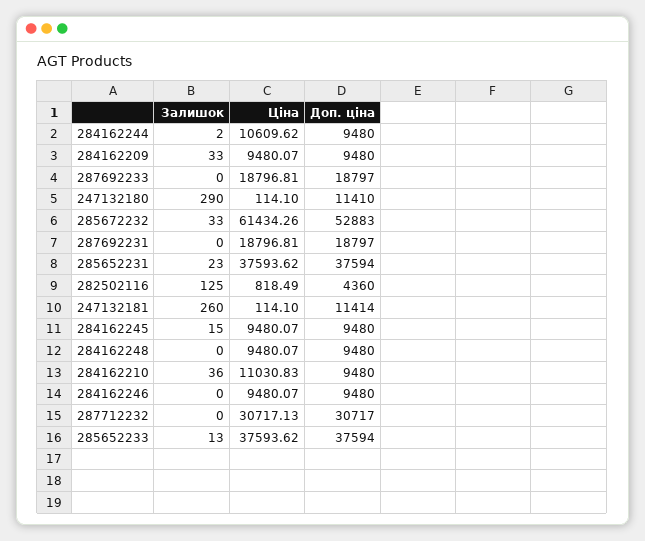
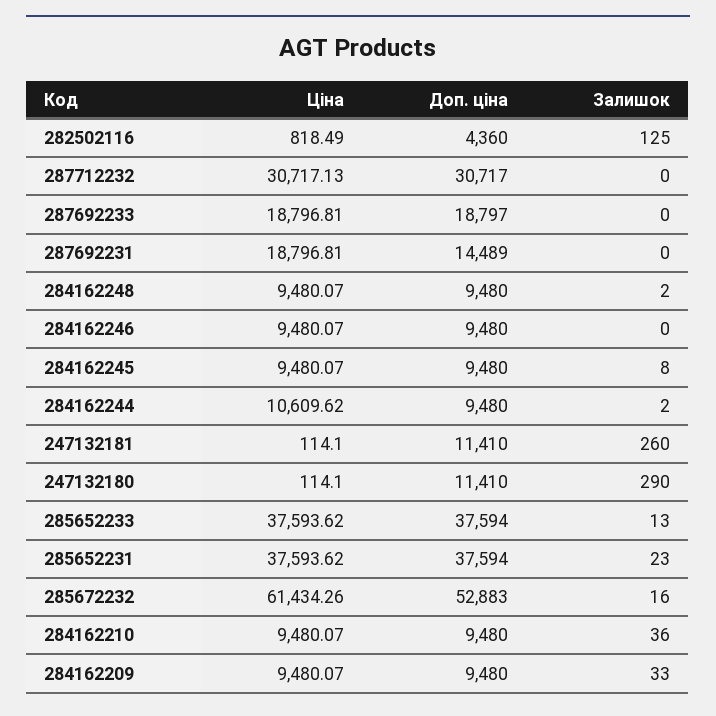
  {
    "Залишок": {
      "284162244": 2,
      "284162209": 33,
      "287692233": 0,
      "247132180": 290,
-     "285672232": 33,
+     "285672232": 16,
      "287692231": 0,
      "285652231": 23,
      "282502116": 125,
      "247132181": 260,
-     "284162245": 15,
+     "284162245": 8,
-     "284162248": 0,
+     "284162248": 2,
      "284162210": 36,
      "284162246": 0,
      "287712232": 0,
      "285652233": 13
    },
    "Ціна": {
      "284162244": 10609.62,
      "284162209": 9480.07,
      "287692233": 18796.81,
      "247132180": 114.1,
      "285672232": 61434.26,
      "287692231": 18796.81,
      "285652231": 37593.62,
      "282502116": 818.49,
      "247132181": 114.1,
      "284162245": 9480.07,
      "284162248": 9480.07,
-     "284162210": 11030.83,
+     "284162210": 9480.07,
      "284162246": 9480.07,
      "287712232": 30717.13,
      "285652233": 37593.62
    },
    "Доп. ціна": {
      "284162244": 9480,
      "284162209": 9480,
      "287692233": 18797,
      "247132180": 11410,
      "285672232": 52883,
-     "287692231": 18797,
+     "287692231": 14489,
      "285652231": 37594,
      "282502116": 4360,
-     "247132181": 11414,
+     "247132181": 11410,
      "284162245": 9480,
      "284162248": 9480,
      "284162210": 9480,
      "284162246": 9480,
      "287712232": 30717,
      "285652233": 37594
    }
  }

